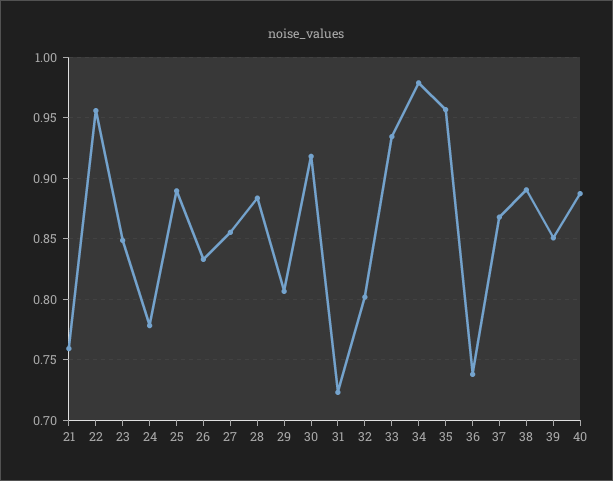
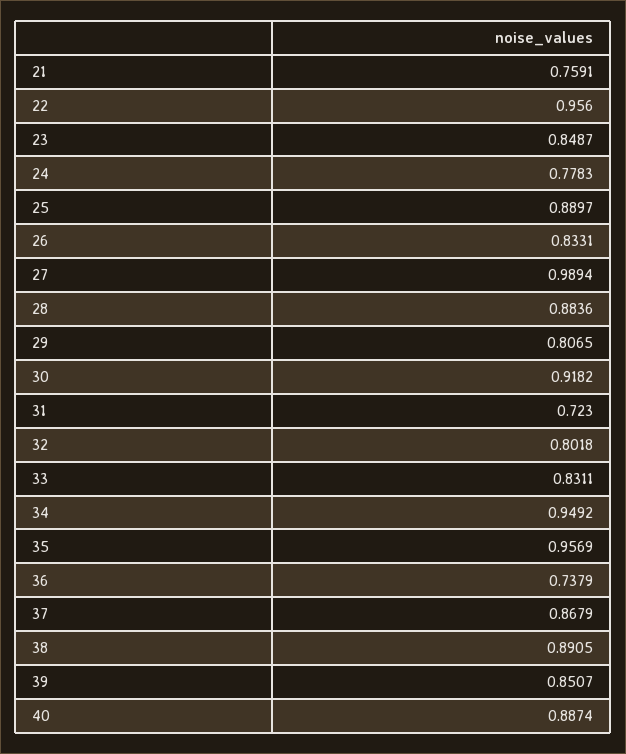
  {
    "21": 0.7591,
    "22": 0.956,
    "23": 0.8487,
    "24": 0.7783,
    "25": 0.8897,
    "26": 0.8331,
-   "27": 0.855,
+   "27": 0.9894,
    "28": 0.8836,
    "29": 0.8065,
    "30": 0.9182,
    "31": 0.723,
    "32": 0.8018,
-   "33": 0.935,
+   "33": 0.8311,
-   "34": 0.98,
+   "34": 0.9492,
    "35": 0.9569,
    "36": 0.7379,
    "37": 0.8679,
    "38": 0.8905,
    "39": 0.8507,
    "40": 0.8874
  }

